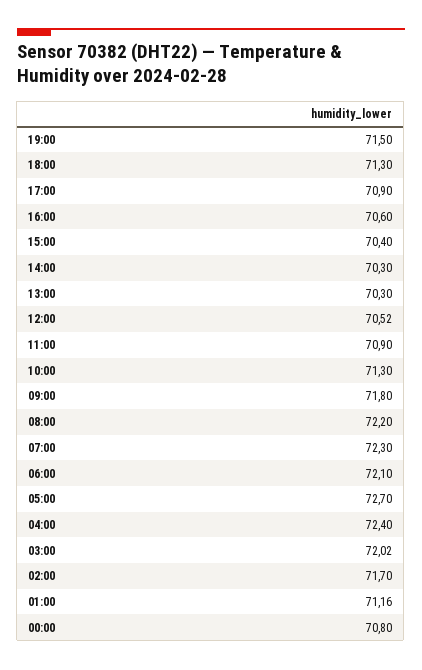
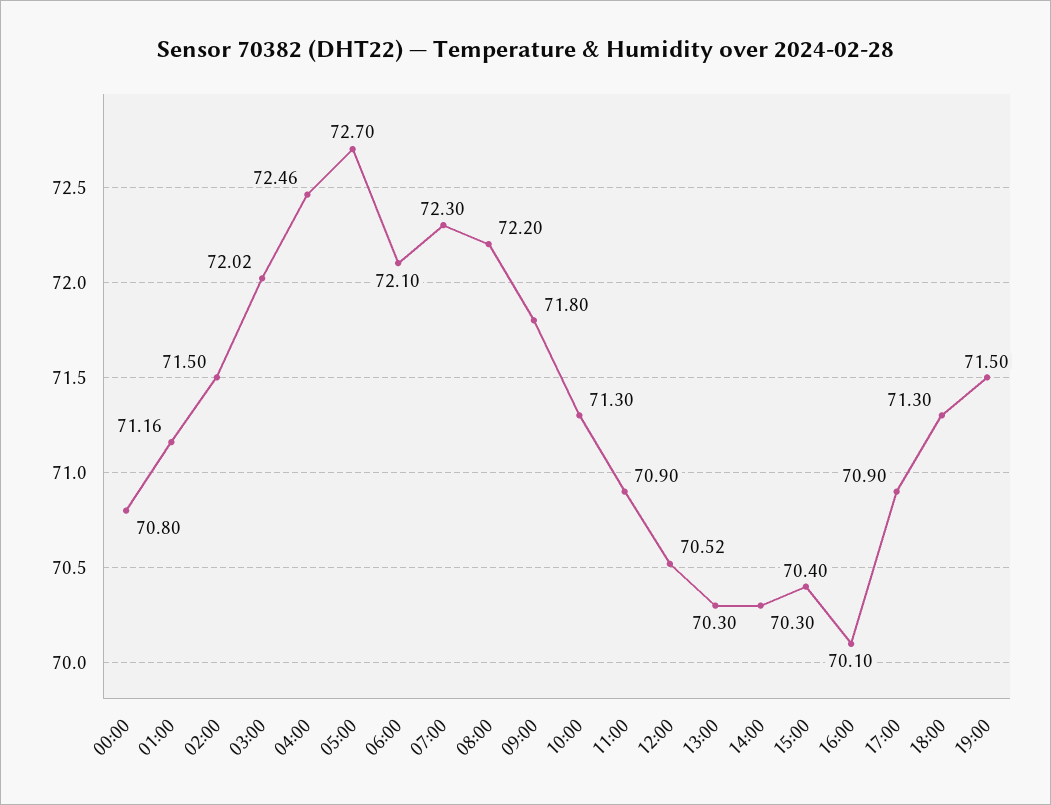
  {
    "19:00": 71.5,
    "18:00": 71.3,
    "17:00": 70.9,
-   "16:00": 70.6,
+   "16:00": 70.1,
    "15:00": 70.4,
    "14:00": 70.3,
    "13:00": 70.3,
    "12:00": 70.52,
    "11:00": 70.9,
    "10:00": 71.3,
    "09:00": 71.8,
    "08:00": 72.2,
    "07:00": 72.3,
    "06:00": 72.1,
    "05:00": 72.7,
-   "04:00": 72.4,
+   "04:00": 72.46,
    "03:00": 72.02,
-   "02:00": 71.7,
+   "02:00": 71.5,
    "01:00": 71.16,
    "00:00": 70.8
  }

